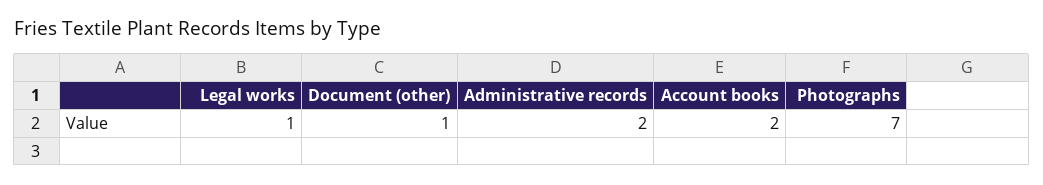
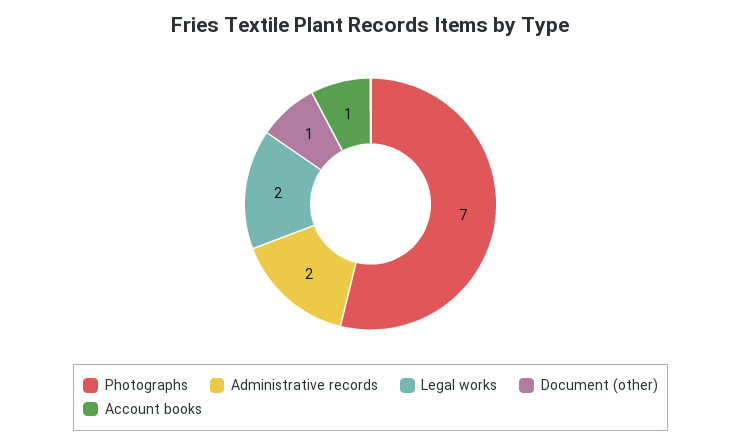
  {
-   "Legal works": 1,
+   "Legal works": 2,
    "Document (other)": 1,
    "Administrative records": 2,
-   "Account books": 2,
+   "Account books": 1,
    "Photographs": 7
  }

